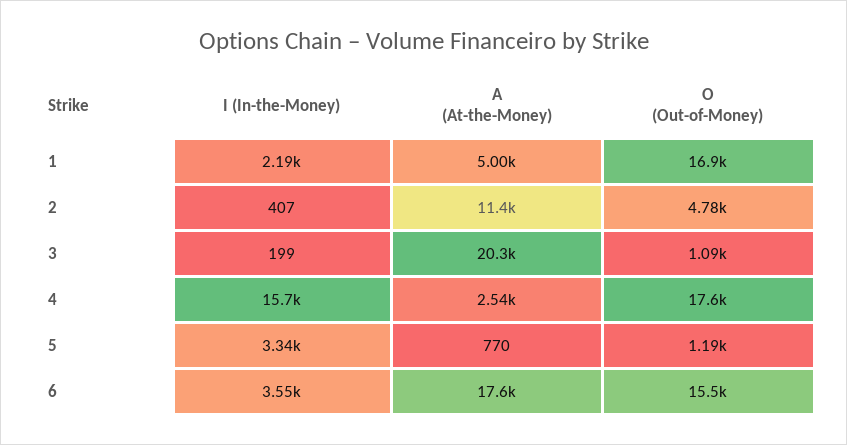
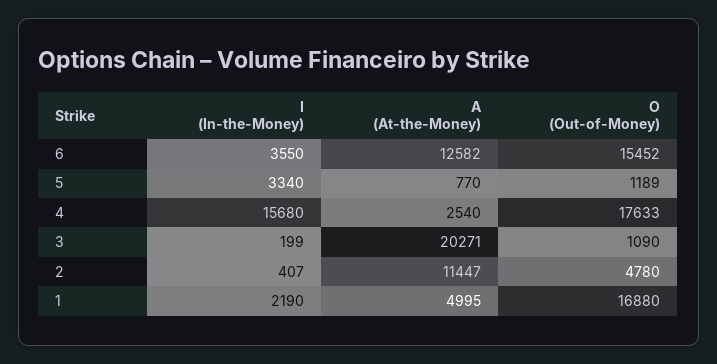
  {
    "I (In-the-Money)": {
      "1": 2190,
      "2": 407,
      "3": 199,
      "4": 15680,
      "5": 3340,
      "6": 3550
    },
    "A (At-the-Money)": {
      "1": 4995,
      "2": 11447,
      "3": 20271,
      "4": 2540,
      "5": 770,
-     "6": 17600
+     "6": 12582
    },
    "O (Out-of-Money)": {
      "1": 16880,
      "2": 4780,
      "3": 1090,
      "4": 17633,
      "5": 1189,
      "6": 15452
    }
  }

